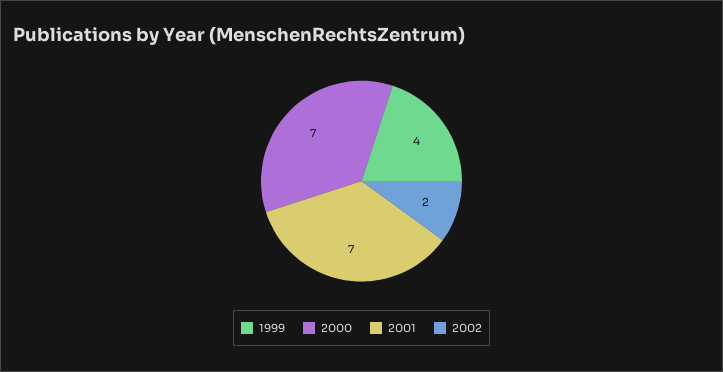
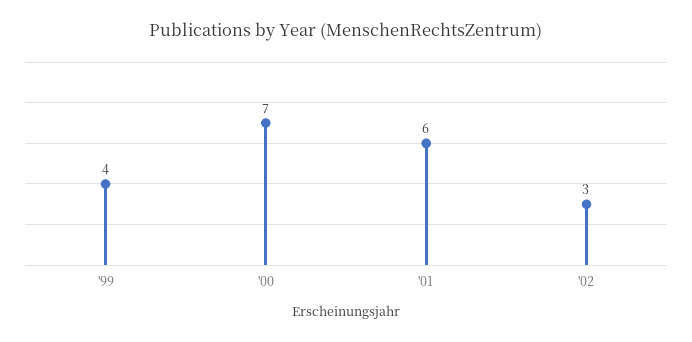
  {
    "1999": 4,
    "2000": 7,
-   "2001": 7,
+   "2001": 6,
-   "2002": 2
+   "2002": 3
  }

